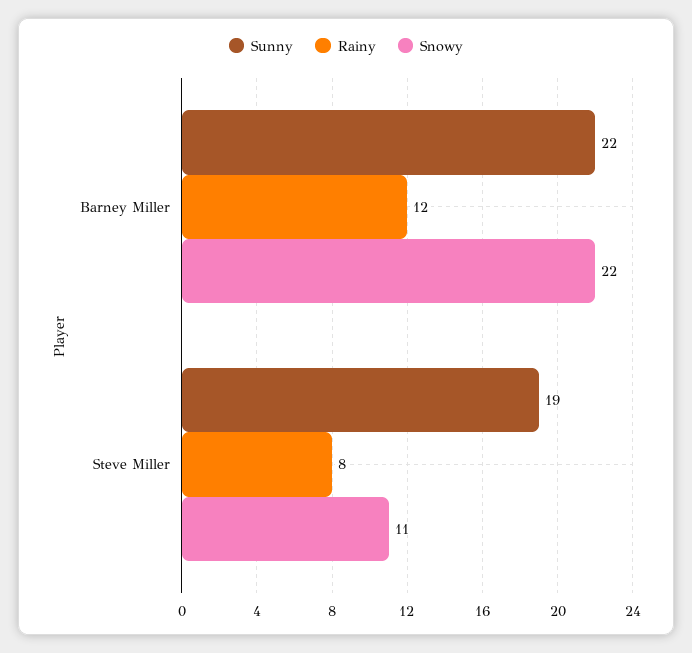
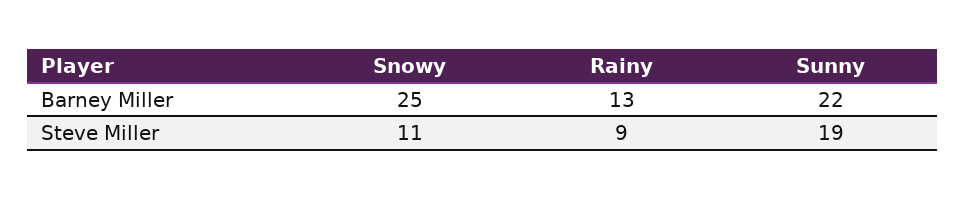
  {
    "Sunny": {
      "Barney Miller": 22,
      "Steve Miller": 19
    },
    "Rainy": {
-     "Barney Miller": 12,
+     "Barney Miller": 13,
-     "Steve Miller": 8
+     "Steve Miller": 9
    },
    "Snowy": {
-     "Barney Miller": 22,
+     "Barney Miller": 25,
      "Steve Miller": 11
    }
  }

